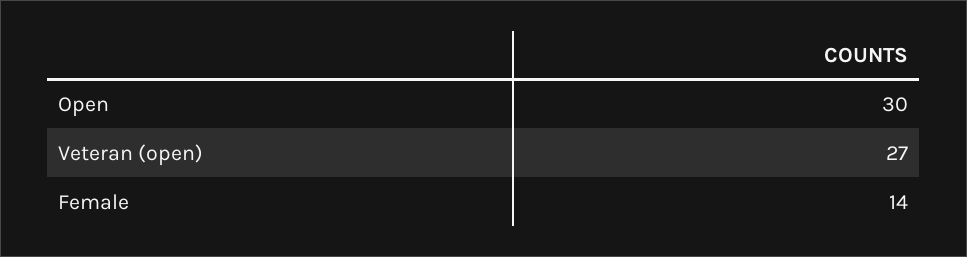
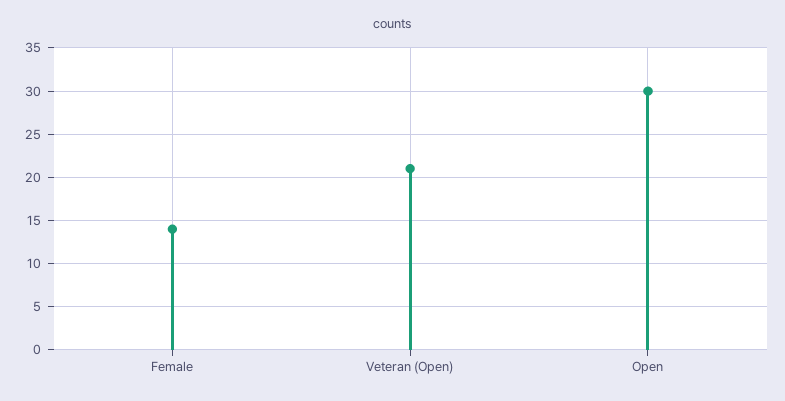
  {
    "Open": 30,
-   "Veteran (open)": 27,
+   "Veteran (open)": 21,
    "Female": 14
  }

